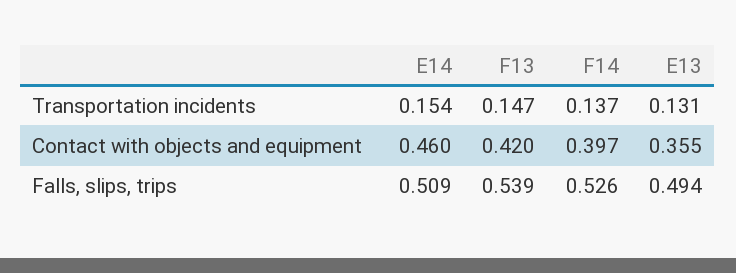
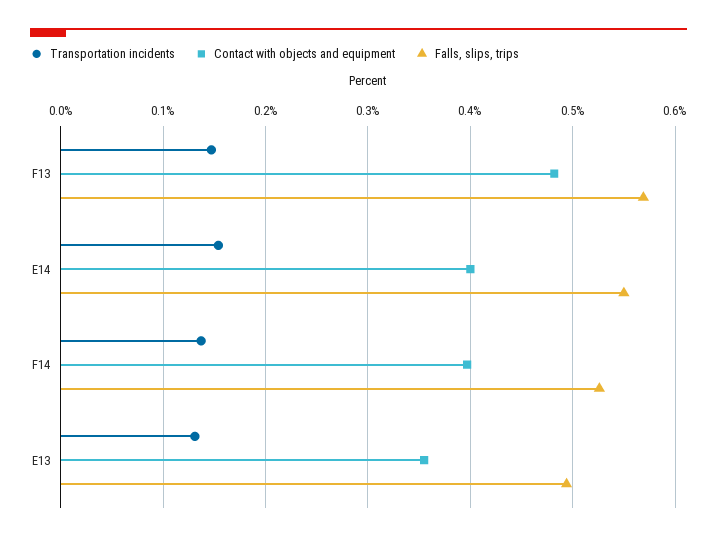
  {
    "Transportation incidents": {
      "E14": 0.154,
      "F13": 0.147,
      "F14": 0.137,
      "E13": 0.131
    },
    "Contact with objects and equipment": {
-     "E14": 0.46,
+     "E14": 0.4,
-     "F13": 0.42,
+     "F13": 0.48,
      "F14": 0.397,
      "E13": 0.355
    },
    "Falls, slips, trips": {
-     "E14": 0.509,
+     "E14": 0.55,
-     "F13": 0.539,
+     "F13": 0.57,
      "F14": 0.526,
      "E13": 0.494
    }
  }

